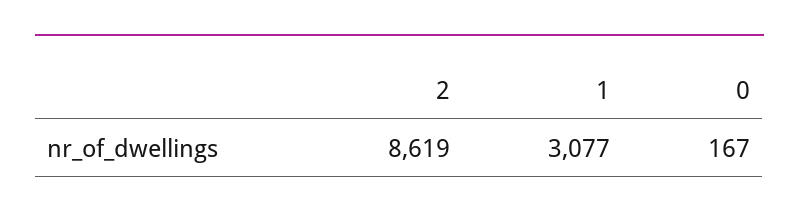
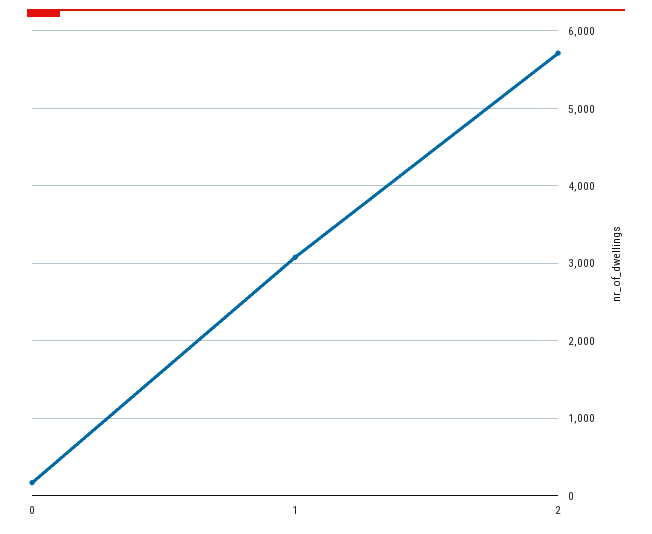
  {
-   "2": 8619,
+   "2": 5700,
    "1": 3077,
    "0": 167
  }

